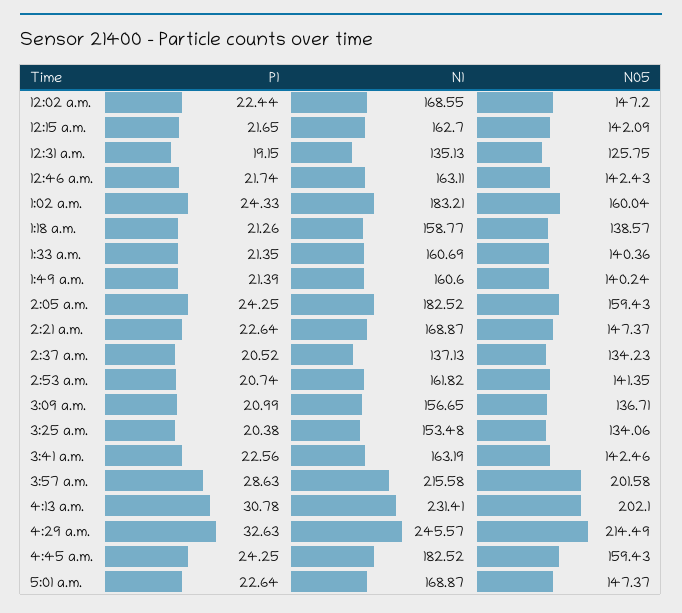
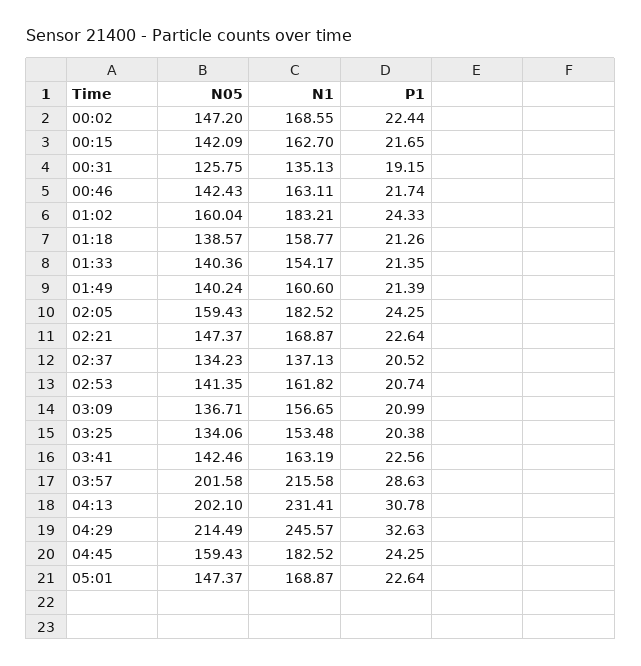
  {
    "P1": {
      "12:02 a.m.": 22.44,
      "12:15 a.m.": 21.65,
      "12:31 a.m.": 19.15,
      "12:46 a.m.": 21.74,
      "1:02 a.m.": 24.33,
      "1:18 a.m.": 21.26,
      "1:33 a.m.": 21.35,
      "1:49 a.m.": 21.39,
      "2:05 a.m.": 24.25,
      "2:21 a.m.": 22.64,
      "2:37 a.m.": 20.52,
      "2:53 a.m.": 20.74,
      "3:09 a.m.": 20.99,
      "3:25 a.m.": 20.38,
      "3:41 a.m.": 22.56,
      "3:57 a.m.": 28.63,
      "4:13 a.m.": 30.78,
      "4:29 a.m.": 32.63,
      "4:45 a.m.": 24.25,
      "5:01 a.m.": 22.64
    },
    "N1": {
      "12:02 a.m.": 168.55,
      "12:15 a.m.": 162.7,
      "12:31 a.m.": 135.13,
      "12:46 a.m.": 163.11,
      "1:02 a.m.": 183.21,
      "1:18 a.m.": 158.77,
-     "1:33 a.m.": 160.69,
+     "1:33 a.m.": 154.17,
      "1:49 a.m.": 160.6,
      "2:05 a.m.": 182.52,
      "2:21 a.m.": 168.87,
      "2:37 a.m.": 137.13,
      "2:53 a.m.": 161.82,
      "3:09 a.m.": 156.65,
      "3:25 a.m.": 153.48,
      "3:41 a.m.": 163.19,
      "3:57 a.m.": 215.58,
      "4:13 a.m.": 231.41,
      "4:29 a.m.": 245.57,
      "4:45 a.m.": 182.52,
      "5:01 a.m.": 168.87
    },
    "N05": {
      "12:02 a.m.": 147.2,
      "12:15 a.m.": 142.09,
      "12:31 a.m.": 125.75,
      "12:46 a.m.": 142.43,
      "1:02 a.m.": 160.04,
      "1:18 a.m.": 138.57,
      "1:33 a.m.": 140.36,
      "1:49 a.m.": 140.24,
      "2:05 a.m.": 159.43,
      "2:21 a.m.": 147.37,
      "2:37 a.m.": 134.23,
      "2:53 a.m.": 141.35,
      "3:09 a.m.": 136.71,
      "3:25 a.m.": 134.06,
      "3:41 a.m.": 142.46,
      "3:57 a.m.": 201.58,
      "4:13 a.m.": 202.1,
      "4:29 a.m.": 214.49,
      "4:45 a.m.": 159.43,
      "5:01 a.m.": 147.37
    }
  }

